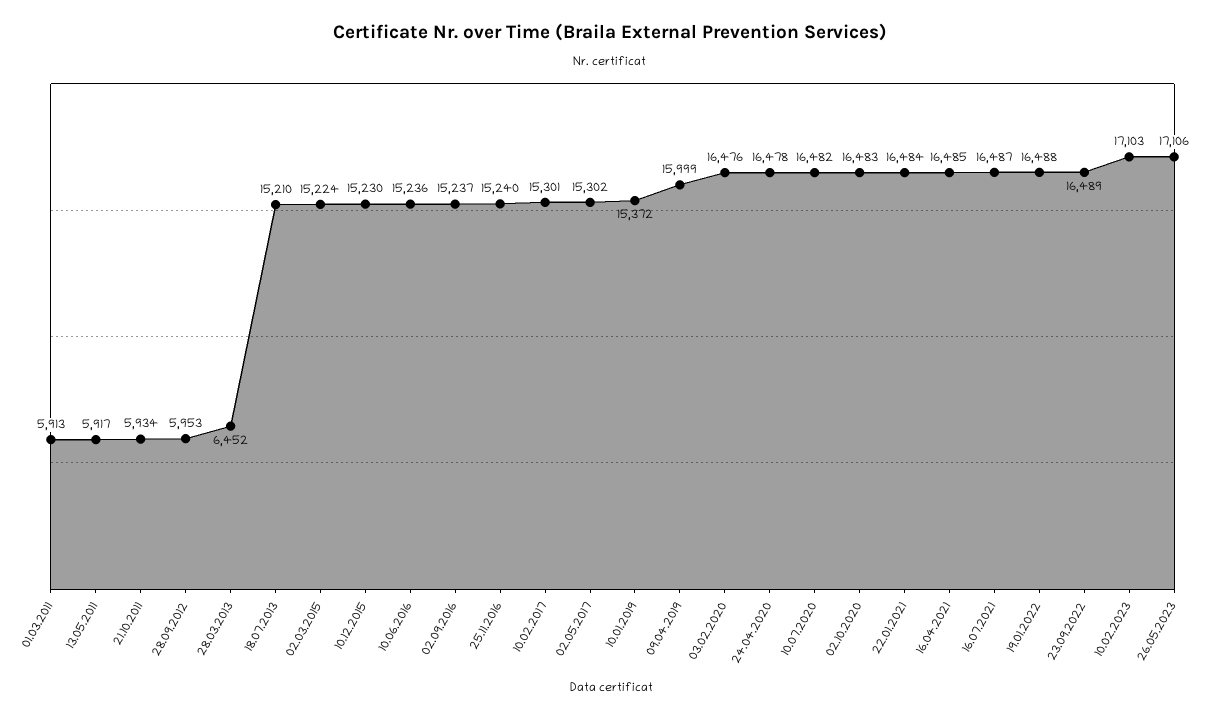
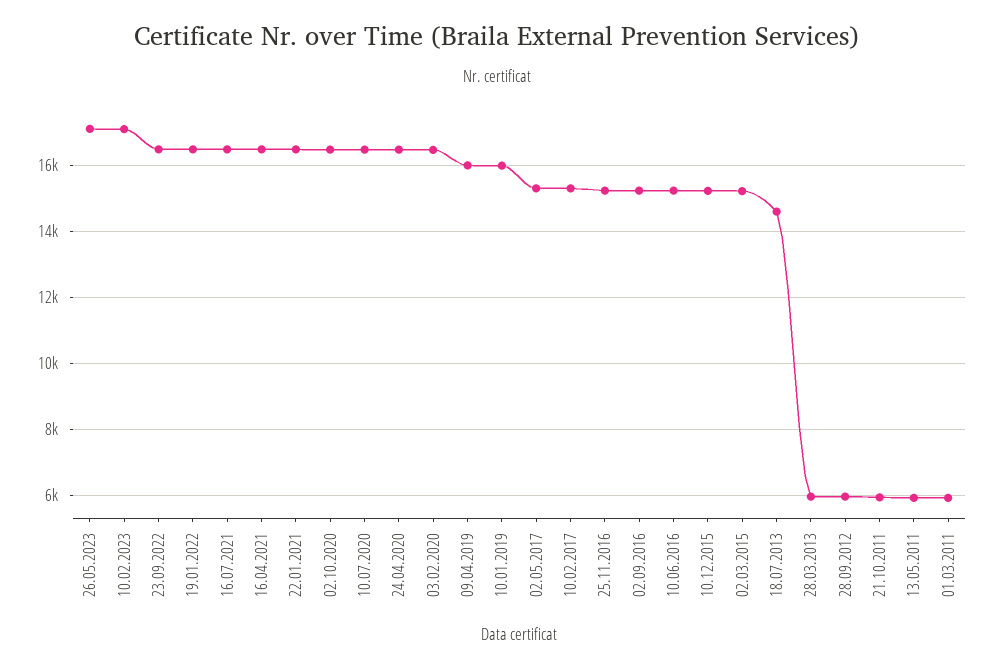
  {
    "01.03.2011": 5913,
    "13.05.2011": 5917,
    "21.10.2011": 5934,
    "28.09.2012": 5953,
-   "28.03.2013": 6452,
+   "28.03.2013": 6000,
-   "18.07.2013": 15210,
+   "18.07.2013": 14600,
    "02.03.2015": 15224,
    "10.12.2015": 15230,
    "10.06.2016": 15236,
    "02.09.2016": 15237,
    "25.11.2016": 15240,
    "10.02.2017": 15301,
    "02.05.2017": 15302,
-   "10.01.2019": 15372,
+   "10.01.2019": 16000,
    "09.04.2019": 15999,
    "03.02.2020": 16476,
    "24.04.2020": 16478,
    "10.07.2020": 16482,
    "02.10.2020": 16483,
    "22.01.2021": 16484,
    "16.04.2021": 16485,
    "16.07.2021": 16487,
    "19.01.2022": 16488,
    "23.09.2022": 16489,
    "10.02.2023": 17103,
    "26.05.2023": 17106
  }

